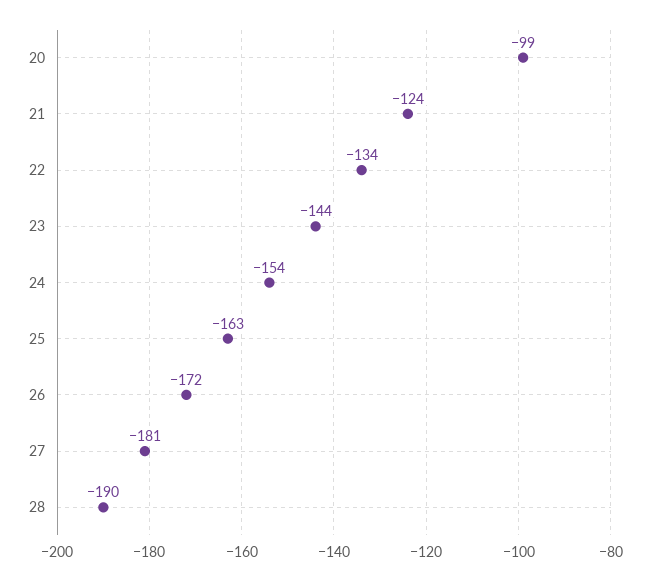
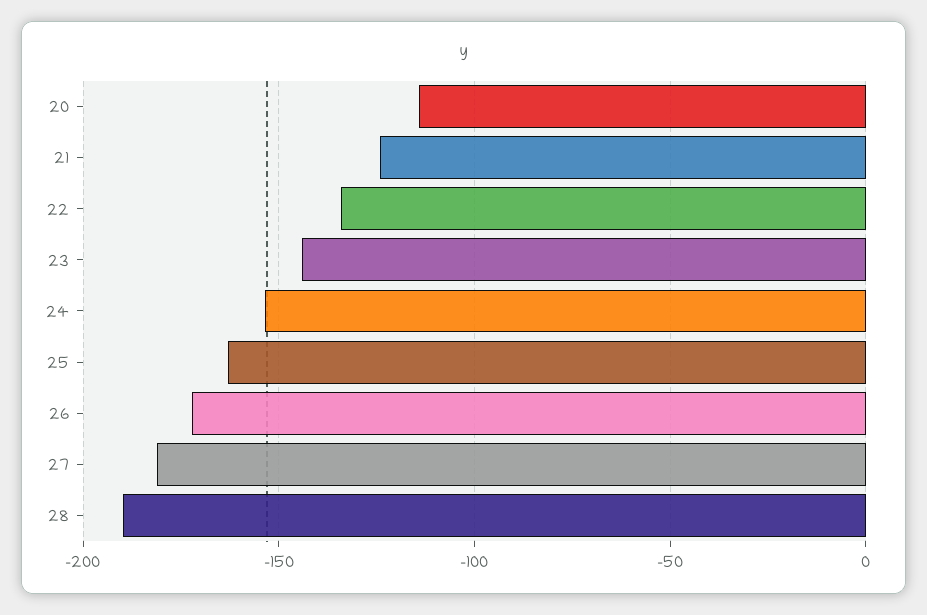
  {
-   "20": -99,
+   "20": -115,
    "21": -124,
    "22": -134,
    "23": -144,
    "24": -154,
    "25": -163,
    "26": -172,
    "27": -181,
    "28": -190
  }

